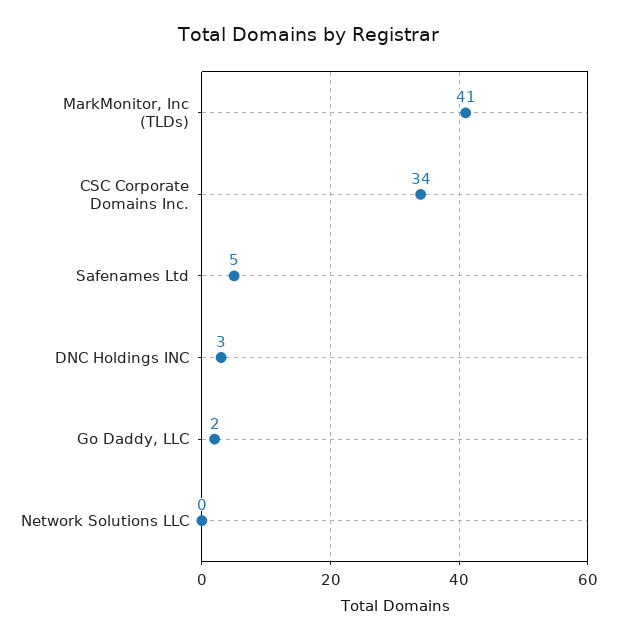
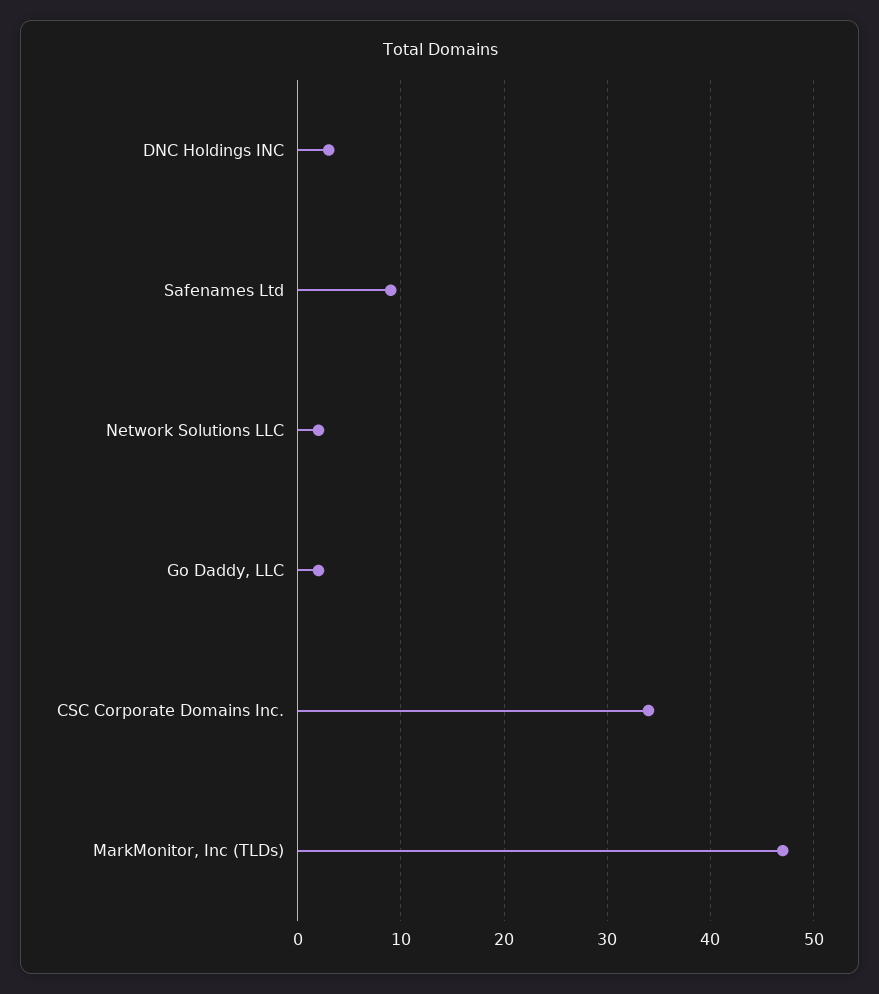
  {
-   "MarkMonitor, Inc (TLDs)": 41,
+   "MarkMonitor, Inc (TLDs)": 47,
    "CSC Corporate Domains Inc.": 34,
-   "Safenames Ltd": 5,
+   "Safenames Ltd": 9,
    "DNC Holdings INC": 3,
    "Go Daddy, LLC": 2,
-   "Network Solutions LLC": 0
+   "Network Solutions LLC": 2
  }

